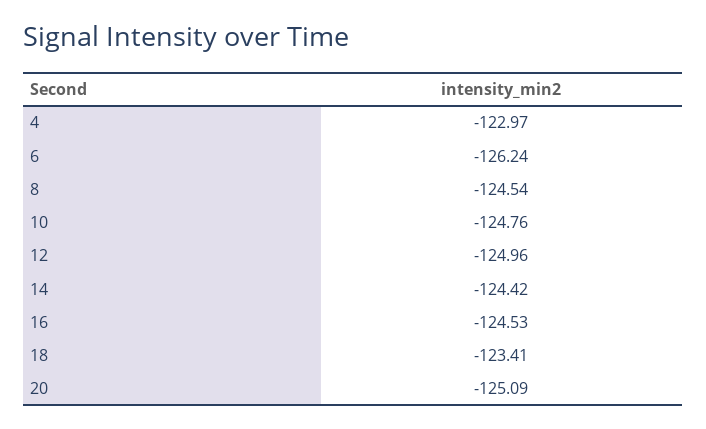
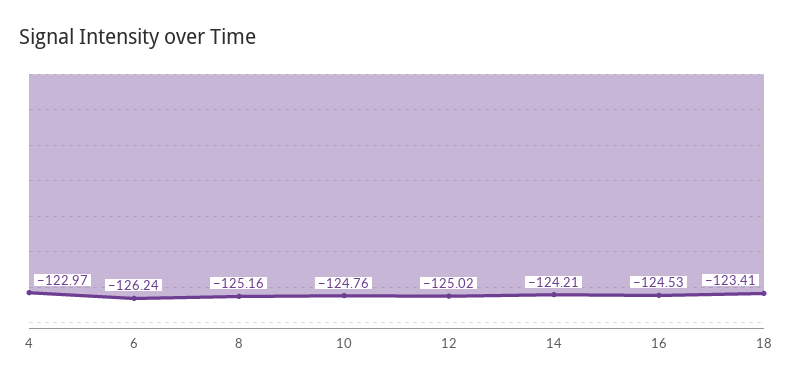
  {
    "4": -122.97,
    "6": -126.24,
-   "8": -124.54,
+   "8": -125.16,
    "10": -124.76,
-   "12": -124.96,
+   "12": -125.02,
-   "14": -124.42,
+   "14": -124.21,
    "16": -124.53,
-   "18": -123.41,
+   "18": -123.41
-   "20": -125.09
  }

